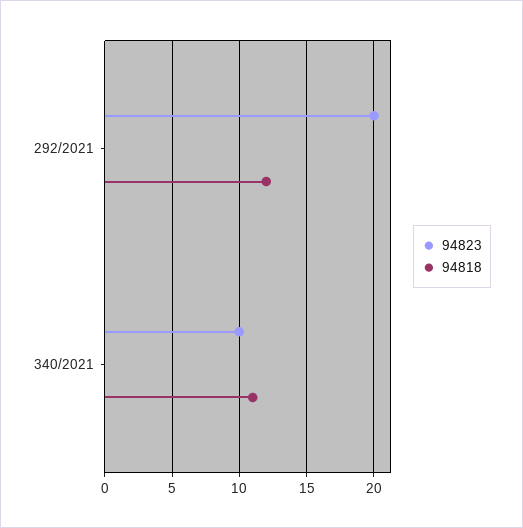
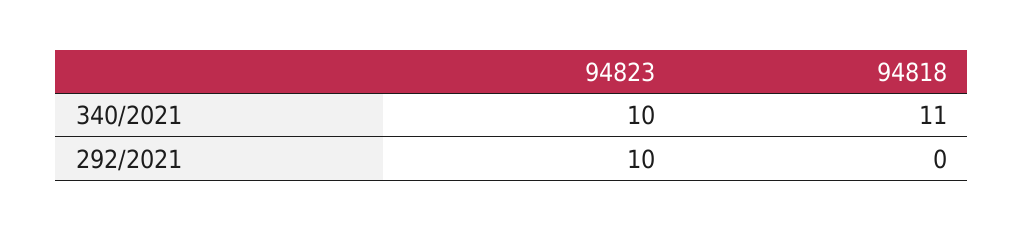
  {
    "94823": {
-     "292/2021": 20,
+     "292/2021": 10,
      "340/2021": 10
    },
    "94818": {
-     "292/2021": 12,
+     "292/2021": 0,
      "340/2021": 11
    }
  }

